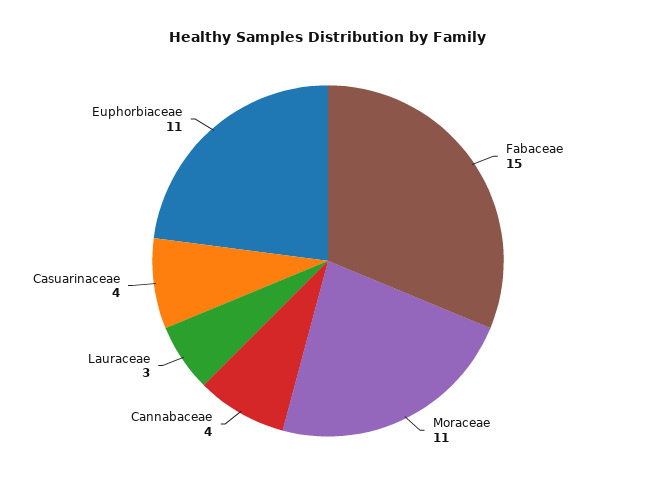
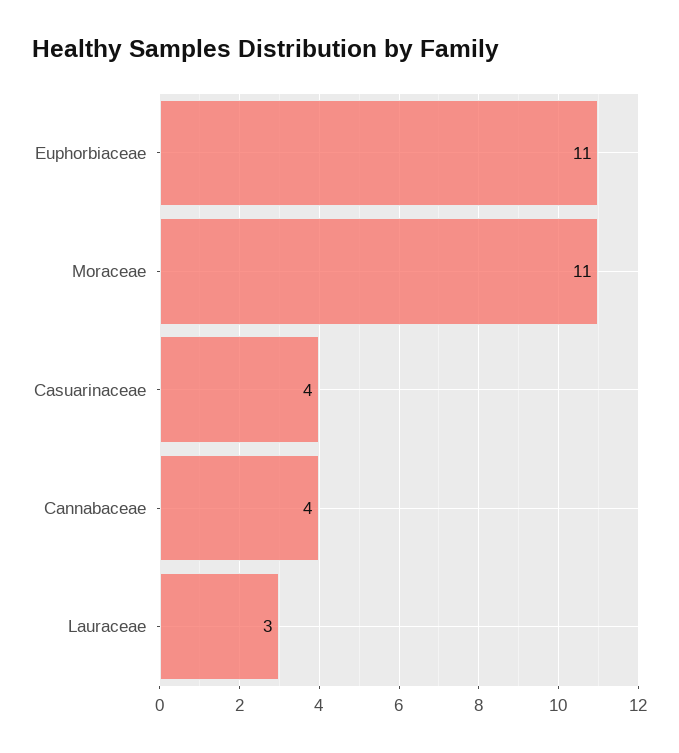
  {
-   "Fabaceae": 15,
    "Moraceae": 11,
    "Cannabaceae": 4,
    "Lauraceae": 3,
    "Casuarinaceae": 4,
    "Euphorbiaceae": 11
  }

